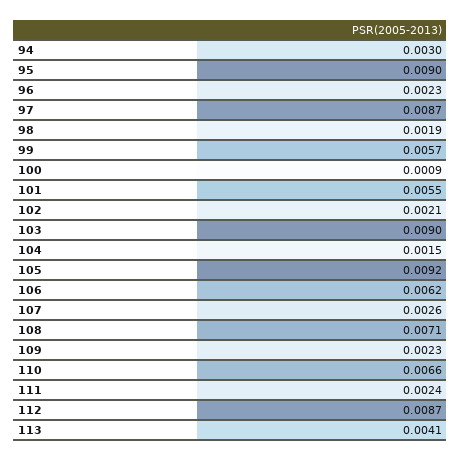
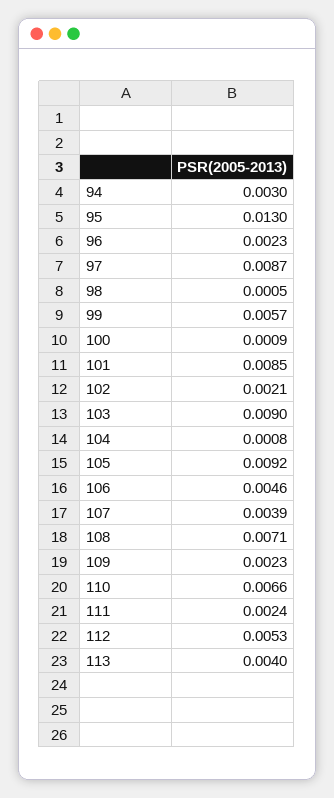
  {
    "94": 0.003,
-   "95": 0.009,
+   "95": 0.013,
    "96": 0.0023,
    "97": 0.0087,
-   "98": 0.0019,
+   "98": 0.0005,
    "99": 0.0057,
    "100": 0.0009,
-   "101": 0.0055,
+   "101": 0.0085,
    "102": 0.0021,
    "103": 0.009,
-   "104": 0.0015,
+   "104": 0.0008,
    "105": 0.0092,
-   "106": 0.0062,
+   "106": 0.0046,
-   "107": 0.0026,
+   "107": 0.0039,
    "108": 0.0071,
    "109": 0.0023,
    "110": 0.0066,
    "111": 0.0024,
-   "112": 0.0087,
+   "112": 0.0053,
-   "113": 0.0041
+   "113": 0.004
  }

